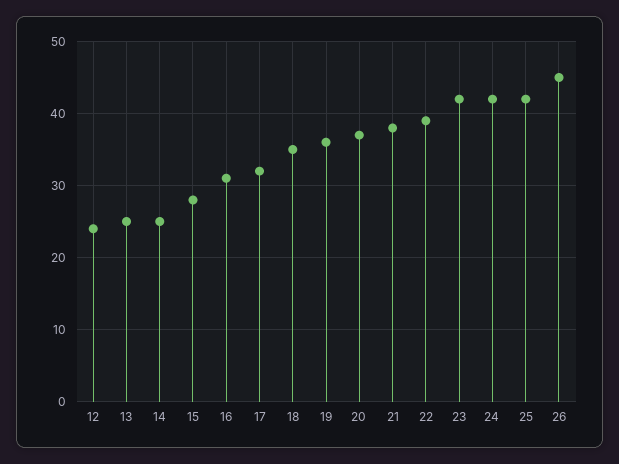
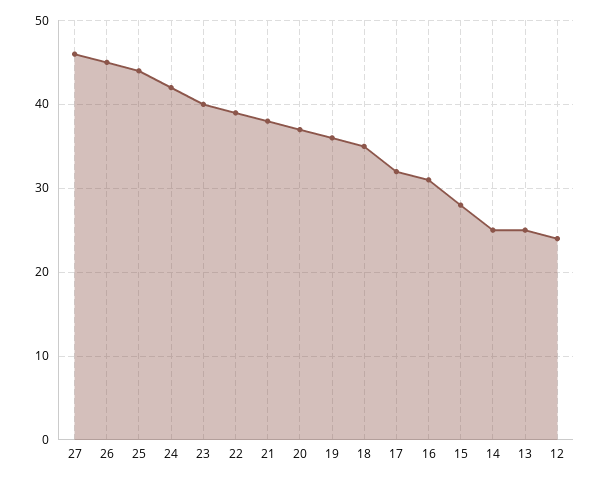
  {
    "12": 24,
    "13": 25,
    "14": 25,
    "15": 28,
    "16": 31,
    "17": 32,
    "18": 35,
    "19": 36,
    "20": 37,
    "21": 38,
    "22": 39,
-   "23": 42,
+   "23": 40,
    "24": 42,
-   "25": 42,
+   "25": 44,
-   "26": 45
+   "26": 45,
+   "27": 46
  }

